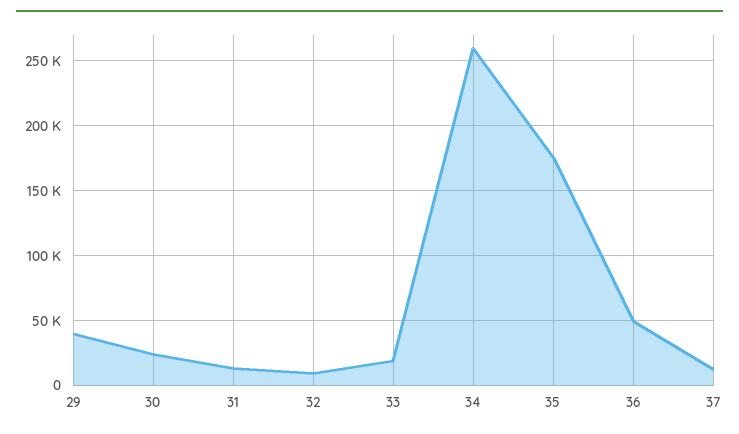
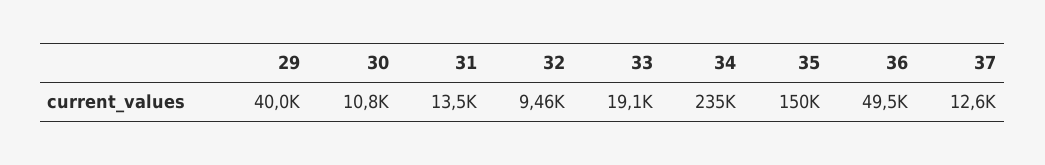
  {
    "29": 40000,
-   "30": 25000,
+   "30": 10800,
    "31": 13500,
    "32": 9460,
    "33": 19100,
-   "34": 260000,
+   "34": 235000,
-   "35": 175000,
+   "35": 150000,
    "36": 49500,
    "37": 12600
  }

